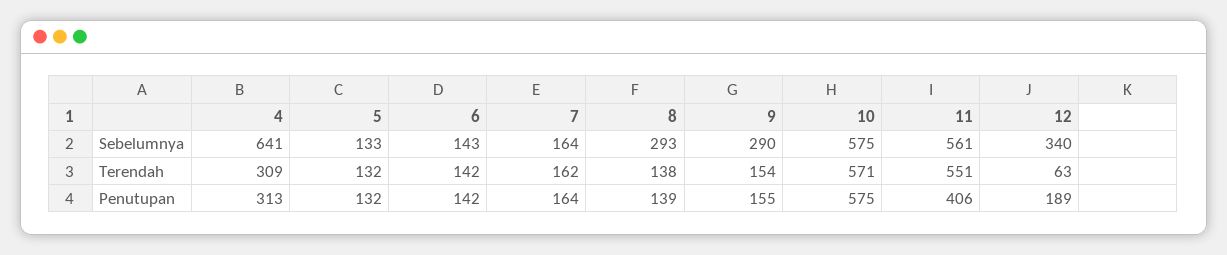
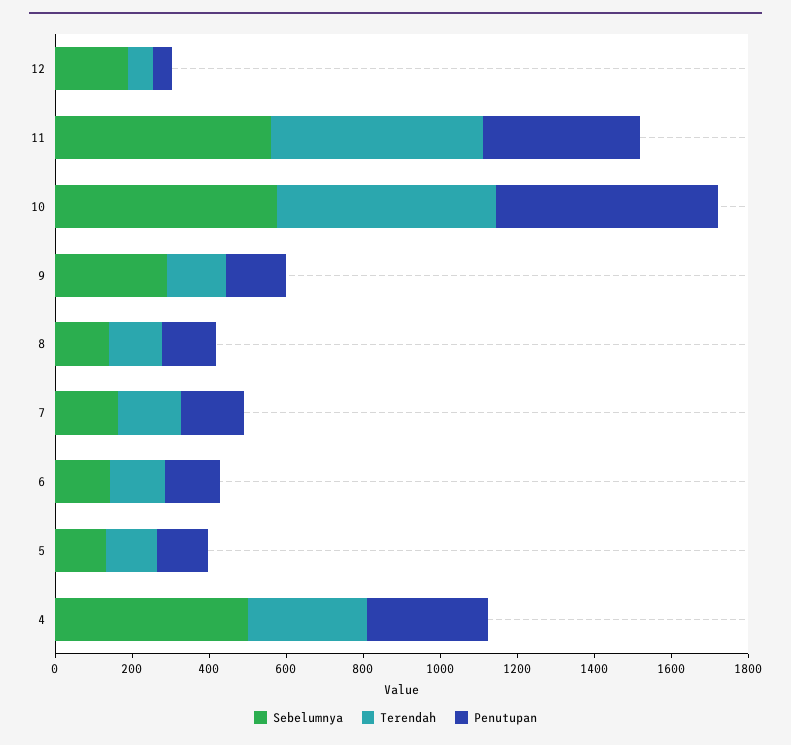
  {
    "Sebelumnya": {
-     "4": 641,
+     "4": 500,
      "5": 133,
      "6": 143,
      "7": 164,
-     "8": 293,
+     "8": 150,
      "9": 290,
      "10": 575,
      "11": 561,
-     "12": 340
+     "12": 200
    },
    "Terendah": {
      "4": 309,
      "5": 132,
      "6": 142,
      "7": 162,
      "8": 138,
      "9": 154,
      "10": 571,
      "11": 551,
      "12": 63
    },
    "Penutupan": {
      "4": 313,
      "5": 132,
      "6": 142,
      "7": 164,
      "8": 139,
      "9": 155,
      "10": 575,
      "11": 406,
-     "12": 189
+     "12": 50
    }
  }

